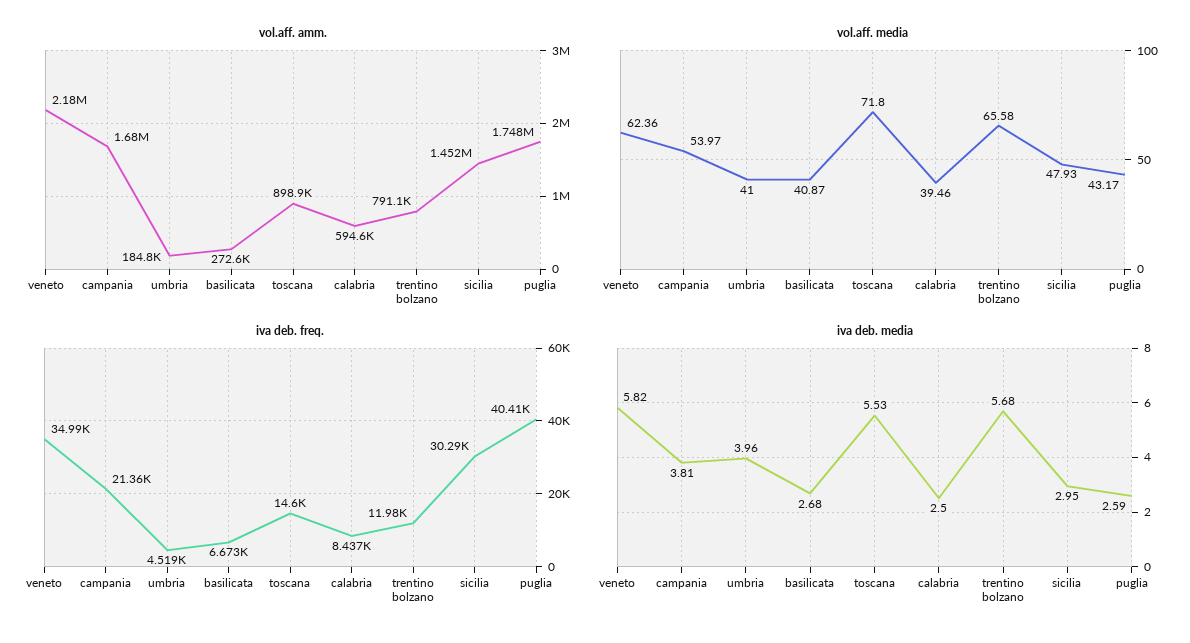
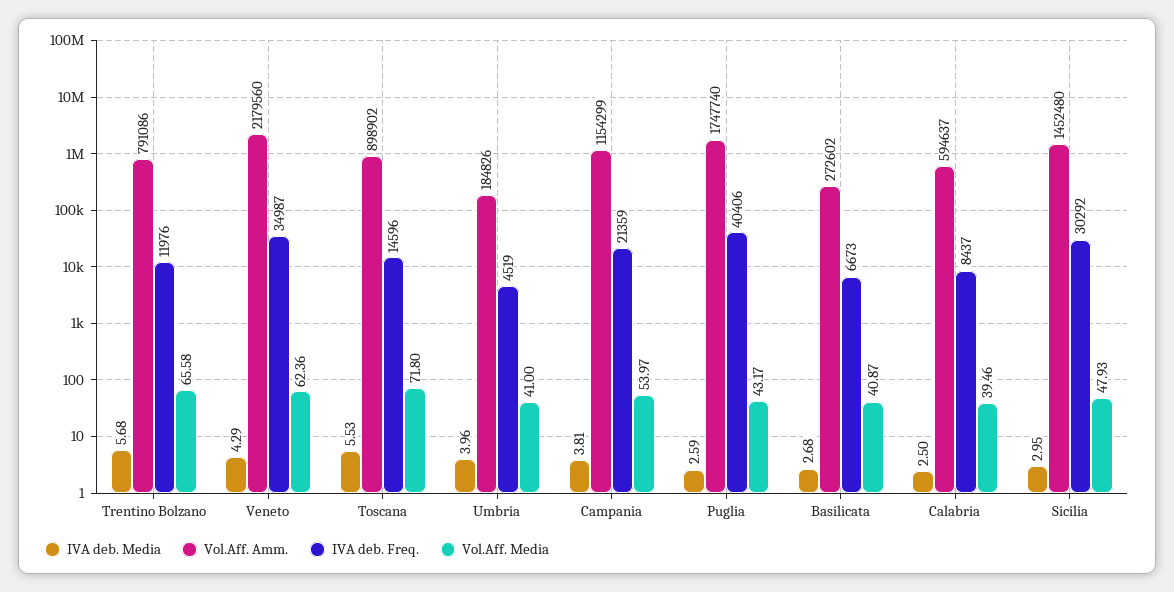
  {
    "vol.aff. amm.": {
      "veneto": 2179560,
-     "campania": 1680000,
+     "campania": 1154299,
      "umbria": 184826,
      "basilicata": 272602,
      "toscana": 898902,
      "calabria": 594637,
      "trentino bolzano": 791086,
      "sicilia": 1452480,
      "puglia": 1747740
    },
    "vol.aff. media": {
      "veneto": 62.36,
      "campania": 53.97,
      "umbria": 41,
      "basilicata": 40.87,
      "toscana": 71.8,
      "calabria": 39.46,
      "trentino bolzano": 65.58,
      "sicilia": 47.93,
      "puglia": 43.17
    },
    "iva deb. freq.": {
      "veneto": 34987,
      "campania": 21359,
      "umbria": 4519,
      "basilicata": 6673,
      "toscana": 14596,
      "calabria": 8437,
      "trentino bolzano": 11976,
      "sicilia": 30292,
      "puglia": 40406
    },
    "iva deb. media": {
-     "veneto": 5.82,
+     "veneto": 4.29,
      "campania": 3.81,
      "umbria": 3.96,
      "basilicata": 2.68,
      "toscana": 5.53,
      "calabria": 2.5,
      "trentino bolzano": 5.68,
      "sicilia": 2.95,
      "puglia": 2.59
    }
  }

